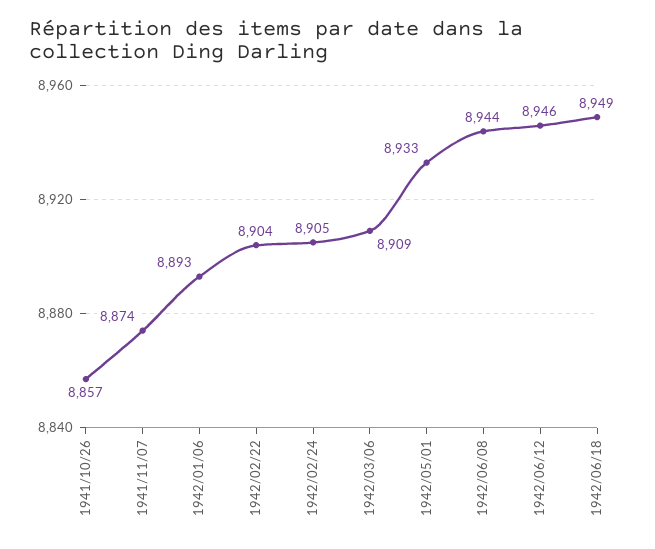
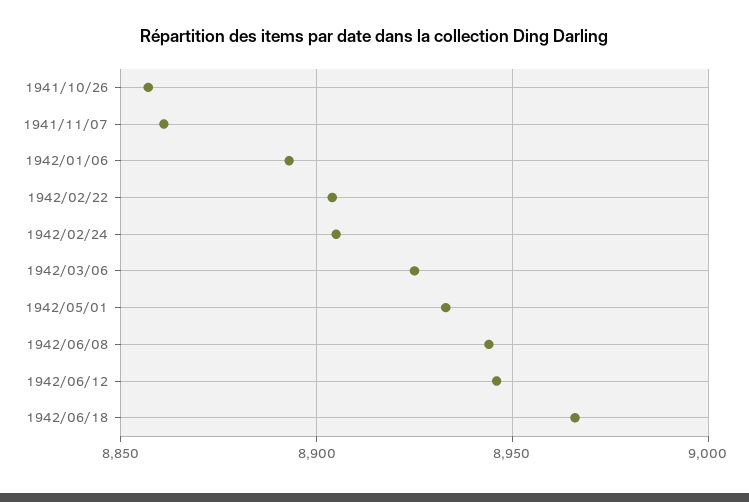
  {
    "1941/10/26": 8857,
-   "1941/11/07": 8874,
+   "1941/11/07": 8860,
    "1942/01/06": 8893,
    "1942/02/22": 8904,
    "1942/02/24": 8905,
-   "1942/03/06": 8909,
+   "1942/03/06": 8925,
    "1942/05/01": 8933,
    "1942/06/08": 8944,
    "1942/06/12": 8946,
-   "1942/06/18": 8949
+   "1942/06/18": 8965
  }

